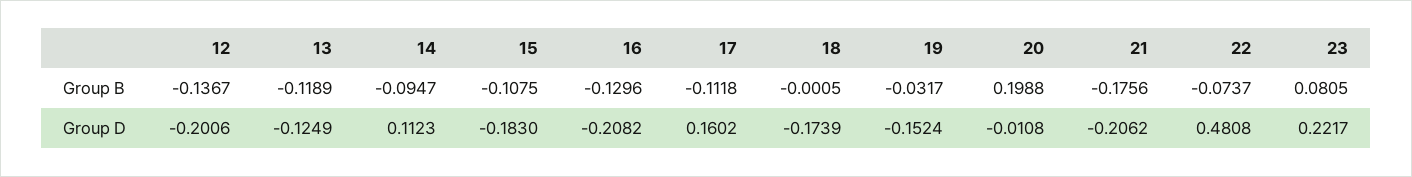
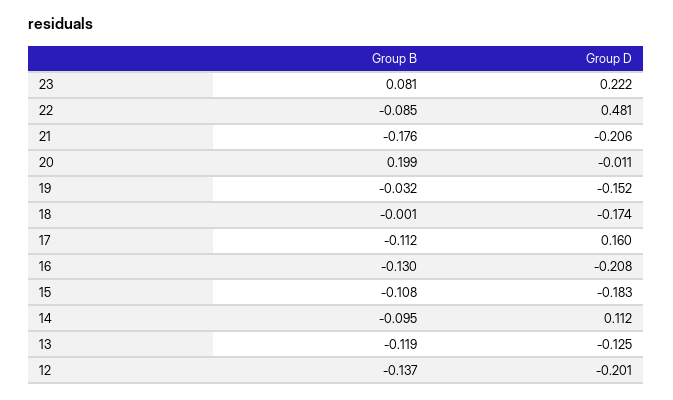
  {
    "12": {
      "Group B": -0.1367,
      "Group D": -0.2006
    },
    "13": {
      "Group B": -0.1189,
      "Group D": -0.1249
    },
    "14": {
      "Group B": -0.0947,
      "Group D": 0.1123
    },
    "15": {
      "Group B": -0.1075,
      "Group D": -0.183
    },
    "16": {
      "Group B": -0.1296,
      "Group D": -0.2082
    },
    "17": {
      "Group B": -0.1118,
      "Group D": 0.1602
    },
    "18": {
      "Group B": -0.0005,
      "Group D": -0.1739
    },
    "19": {
      "Group B": -0.0317,
      "Group D": -0.1524
    },
    "20": {
      "Group B": 0.1988,
      "Group D": -0.0108
    },
    "21": {
      "Group B": -0.1756,
      "Group D": -0.2062
    },
    "22": {
-     "Group B": -0.0737,
+     "Group B": -0.085,
      "Group D": 0.4808
    },
    "23": {
      "Group B": 0.0805,
      "Group D": 0.2217
    }
  }

